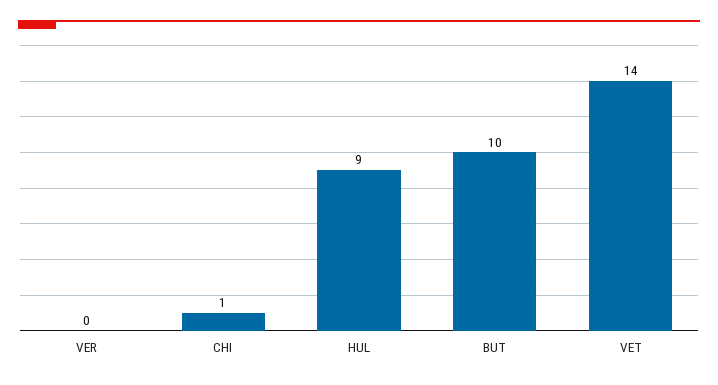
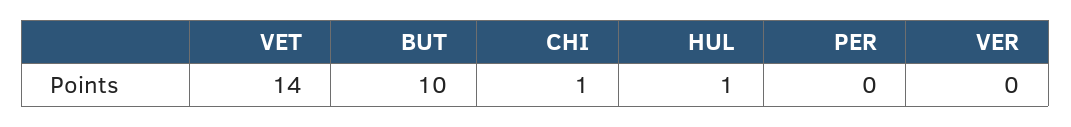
  {
    "VER": 0,
    "CHI": 1,
-   "HUL": 9,
+   "HUL": 1,
    "BUT": 10,
-   "VET": 14
+   "VET": 14,
+   "PER": 0
  }

